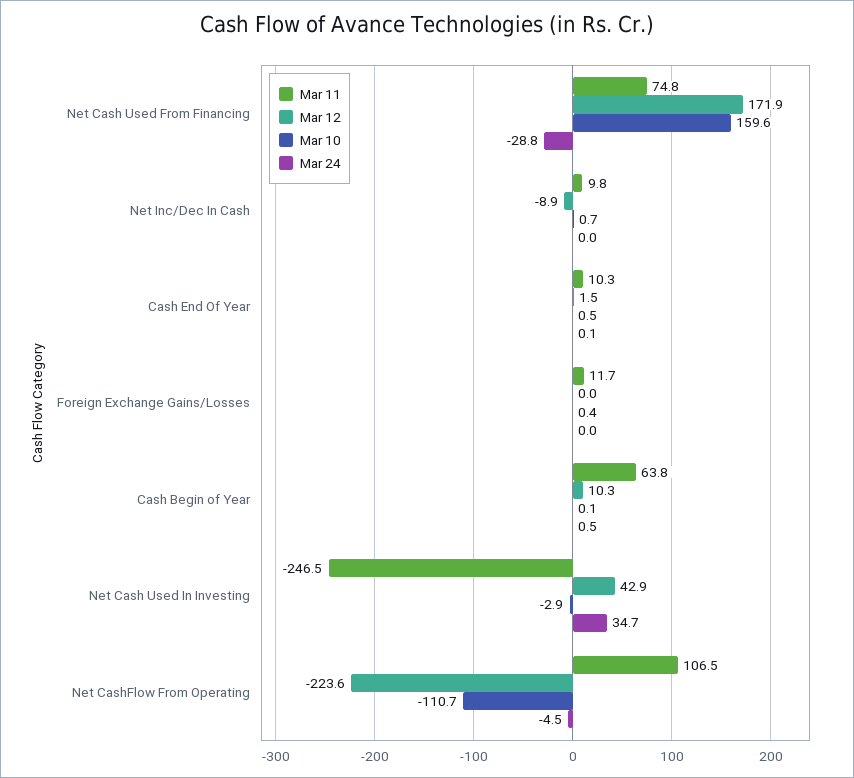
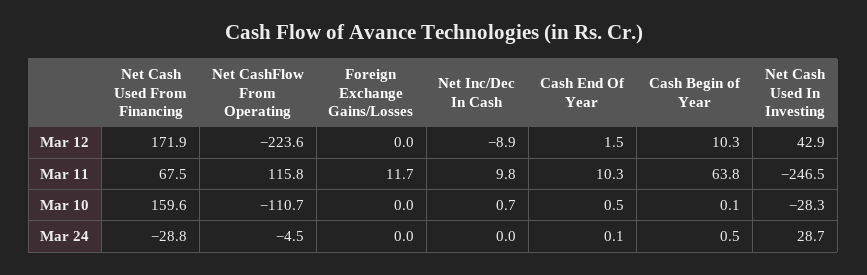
  {
    "Mar 11": {
-     "Net Cash Used From Financing": 74.8,
+     "Net Cash Used From Financing": 67.5,
      "Net Inc/Dec In Cash": 9.8,
      "Cash End Of Year": 10.3,
      "Foreign Exchange Gains/Losses": 11.7,
      "Cash Begin of Year": 63.8,
      "Net Cash Used In Investing": -246.5,
-     "Net CashFlow From Operating": 106.5
+     "Net CashFlow From Operating": 115.8
    },
    "Mar 12": {
      "Net Cash Used From Financing": 171.9,
      "Net Inc/Dec In Cash": -8.9,
      "Cash End Of Year": 1.5,
      "Foreign Exchange Gains/Losses": 0,
      "Cash Begin of Year": 10.3,
      "Net Cash Used In Investing": 42.9,
      "Net CashFlow From Operating": -223.6
    },
    "Mar 10": {
      "Net Cash Used From Financing": 159.6,
      "Net Inc/Dec In Cash": 0.7,
      "Cash End Of Year": 0.5,
-     "Foreign Exchange Gains/Losses": 0.4,
+     "Foreign Exchange Gains/Losses": 0,
      "Cash Begin of Year": 0.1,
-     "Net Cash Used In Investing": -2.9,
+     "Net Cash Used In Investing": -28.3,
      "Net CashFlow From Operating": -110.7
    },
    "Mar 24": {
      "Net Cash Used From Financing": -28.8,
      "Net Inc/Dec In Cash": 0,
      "Cash End Of Year": 0.1,
      "Foreign Exchange Gains/Losses": 0,
      "Cash Begin of Year": 0.5,
-     "Net Cash Used In Investing": 34.7,
+     "Net Cash Used In Investing": 28.7,
      "Net CashFlow From Operating": -4.5
    }
  }

